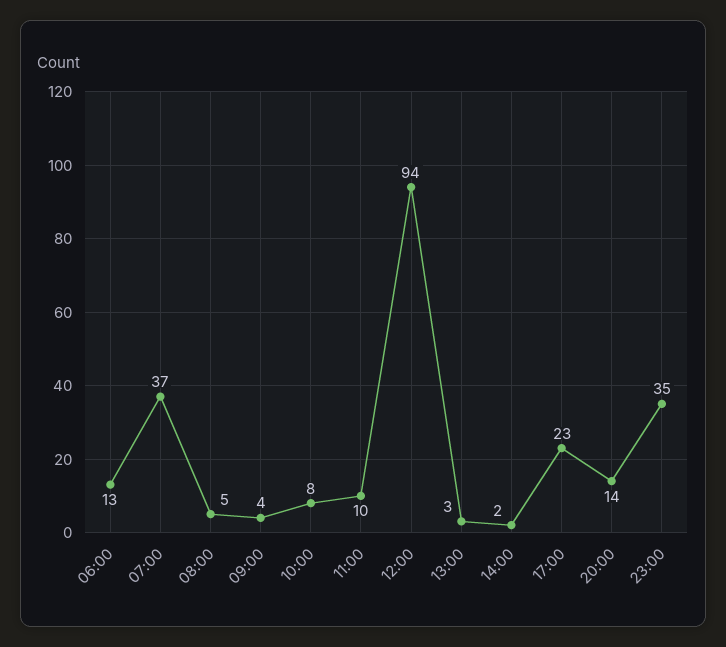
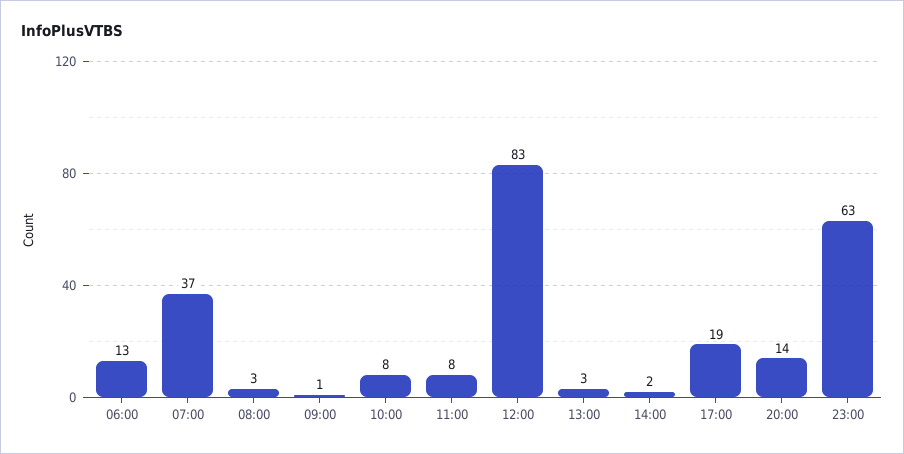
  {
    "06:00": 13,
    "07:00": 37,
-   "08:00": 5,
+   "08:00": 3,
-   "09:00": 4,
+   "09:00": 1,
    "10:00": 8,
-   "11:00": 10,
+   "11:00": 8,
-   "12:00": 94,
+   "12:00": 83,
    "13:00": 3,
    "14:00": 2,
-   "17:00": 23,
+   "17:00": 19,
    "20:00": 14,
-   "23:00": 35
+   "23:00": 63
  }

